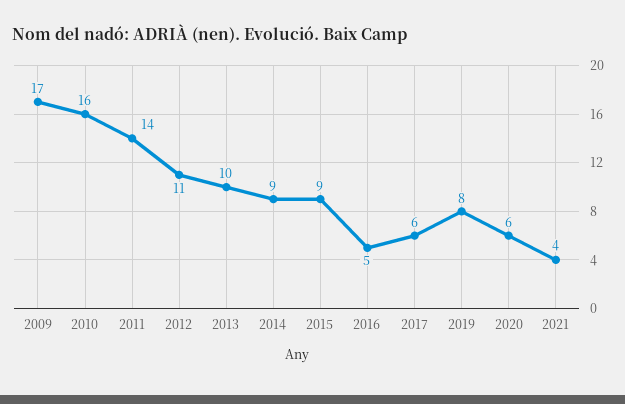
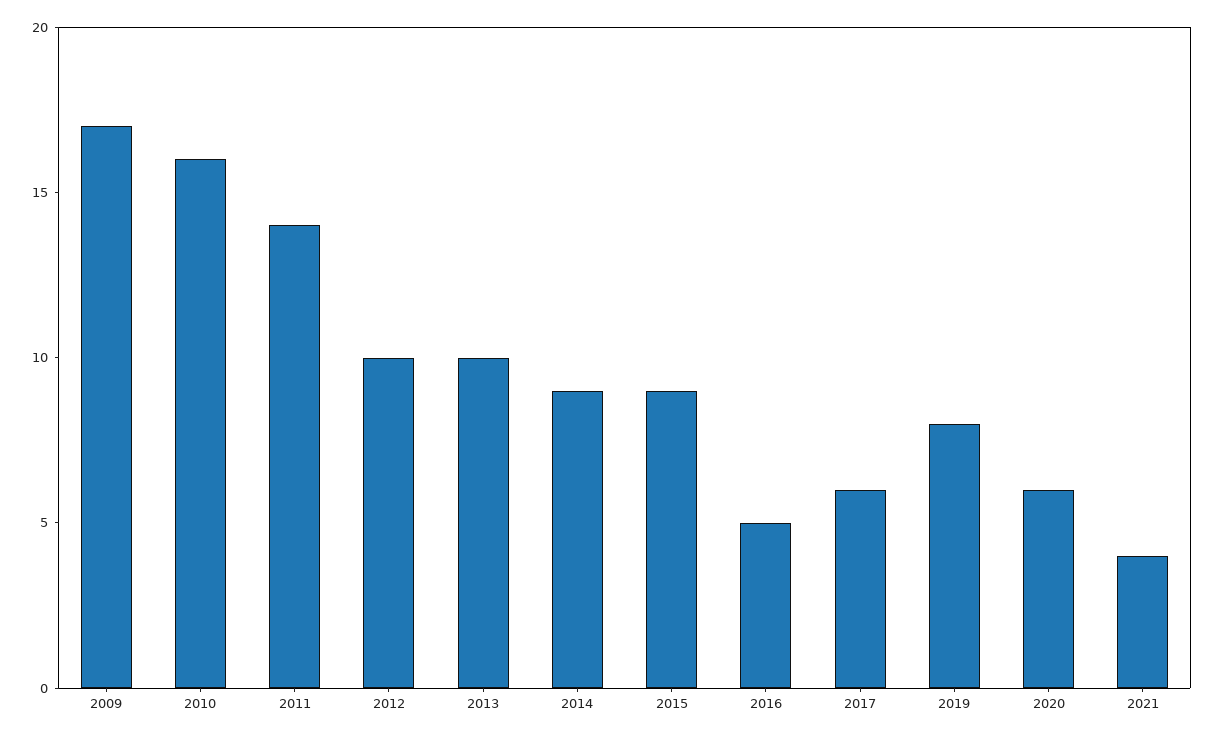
  {
    "2009": 17,
    "2010": 16,
    "2011": 14,
-   "2012": 11,
+   "2012": 10,
    "2013": 10,
    "2014": 9,
    "2015": 9,
    "2016": 5,
    "2017": 6,
    "2019": 8,
    "2020": 6,
    "2021": 4
  }

